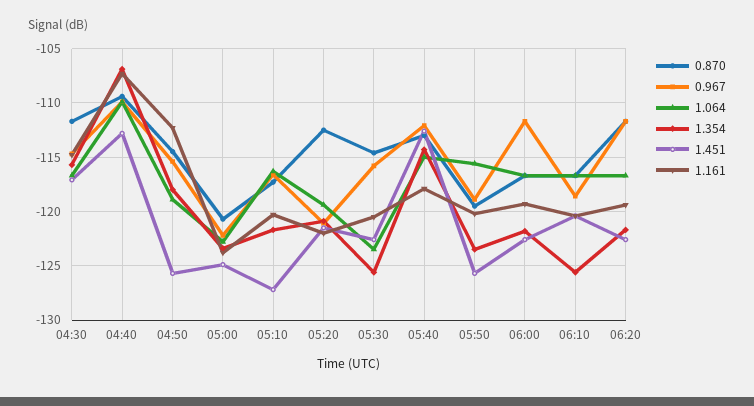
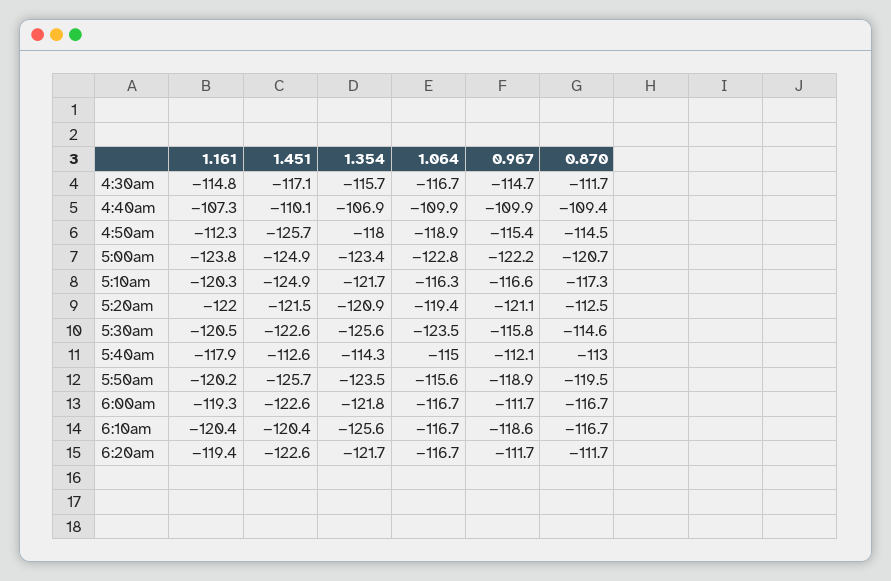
  {
    "0.870": {
      "04:30": -111.7,
      "04:40": -109.4,
      "04:50": -114.5,
      "05:00": -120.7,
      "05:10": -117.3,
      "05:20": -112.5,
      "05:30": -114.6,
      "05:40": -113,
      "05:50": -119.5,
      "06:00": -116.7,
      "06:10": -116.7,
      "06:20": -111.7
    },
    "0.967": {
      "04:30": -114.7,
      "04:40": -109.9,
      "04:50": -115.4,
      "05:00": -122.2,
      "05:10": -116.6,
      "05:20": -121.1,
      "05:30": -115.8,
      "05:40": -112.1,
      "05:50": -118.9,
      "06:00": -111.7,
      "06:10": -118.6,
      "06:20": -111.7
    },
    "1.064": {
      "04:30": -116.7,
      "04:40": -109.9,
      "04:50": -118.9,
      "05:00": -122.8,
      "05:10": -116.3,
      "05:20": -119.4,
      "05:30": -123.5,
      "05:40": -115,
      "05:50": -115.6,
      "06:00": -116.7,
      "06:10": -116.7,
      "06:20": -116.7
    },
    "1.354": {
      "04:30": -115.7,
      "04:40": -106.9,
      "04:50": -118,
      "05:00": -123.4,
      "05:10": -121.7,
      "05:20": -120.9,
      "05:30": -125.6,
      "05:40": -114.3,
      "05:50": -123.5,
      "06:00": -121.8,
      "06:10": -125.6,
      "06:20": -121.7
    },
    "1.451": {
      "04:30": -117.1,
-     "04:40": -113,
+     "04:40": -110.1,
      "04:50": -125.7,
      "05:00": -124.9,
-     "05:10": -127,
+     "05:10": -124.9,
      "05:20": -121.5,
      "05:30": -122.6,
      "05:40": -112.6,
      "05:50": -125.7,
      "06:00": -122.6,
      "06:10": -120.4,
      "06:20": -122.6
    },
    "1.161": {
      "04:30": -114.8,
      "04:40": -107.3,
      "04:50": -112.3,
      "05:00": -123.8,
      "05:10": -120.3,
      "05:20": -122,
      "05:30": -120.5,
      "05:40": -117.9,
      "05:50": -120.2,
      "06:00": -119.3,
      "06:10": -120.4,
      "06:20": -119.4
    }
  }

